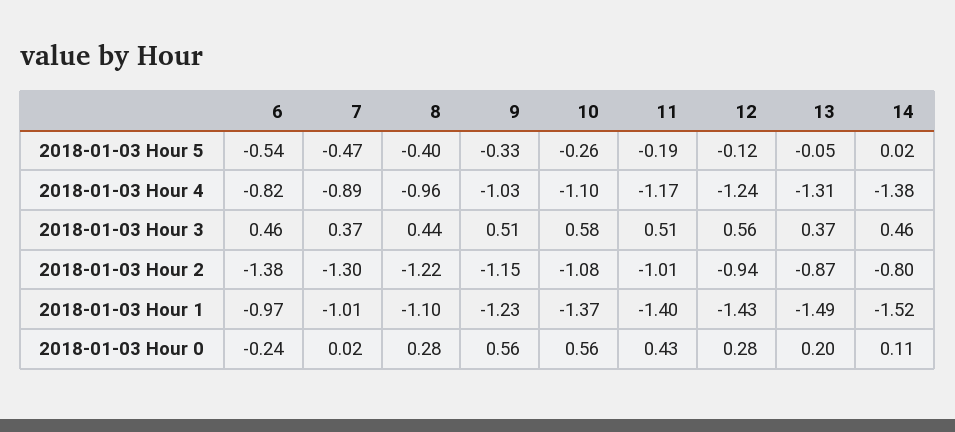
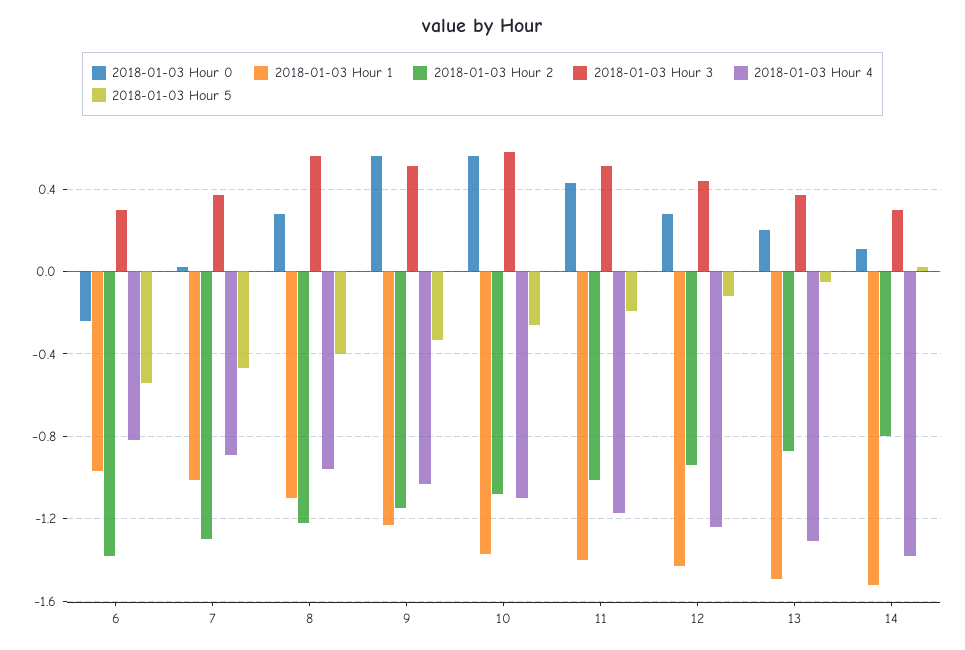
  {
    "2018-01-03 Hour 5": {
      "6": -0.54,
      "7": -0.47,
      "8": -0.4,
      "9": -0.33,
      "10": -0.26,
      "11": -0.19,
      "12": -0.12,
      "13": -0.05,
      "14": 0.02
    },
    "2018-01-03 Hour 4": {
      "6": -0.82,
      "7": -0.89,
      "8": -0.96,
      "9": -1.03,
      "10": -1.1,
      "11": -1.17,
      "12": -1.24,
      "13": -1.31,
      "14": -1.38
    },
    "2018-01-03 Hour 3": {
-     "6": 0.46,
+     "6": 0.3,
      "7": 0.37,
-     "8": 0.44,
+     "8": 0.55,
      "9": 0.51,
      "10": 0.58,
      "11": 0.51,
-     "12": 0.56,
+     "12": 0.45,
      "13": 0.37,
-     "14": 0.46
+     "14": 0.3
    },
    "2018-01-03 Hour 2": {
      "6": -1.38,
      "7": -1.3,
      "8": -1.22,
      "9": -1.15,
      "10": -1.08,
      "11": -1.01,
      "12": -0.94,
      "13": -0.87,
      "14": -0.8
    },
    "2018-01-03 Hour 1": {
      "6": -0.97,
      "7": -1.01,
      "8": -1.1,
      "9": -1.23,
      "10": -1.37,
      "11": -1.4,
      "12": -1.43,
      "13": -1.49,
      "14": -1.52
    },
    "2018-01-03 Hour 0": {
      "6": -0.24,
      "7": 0.02,
      "8": 0.28,
      "9": 0.56,
      "10": 0.56,
      "11": 0.43,
      "12": 0.28,
      "13": 0.2,
      "14": 0.11
    }
  }

